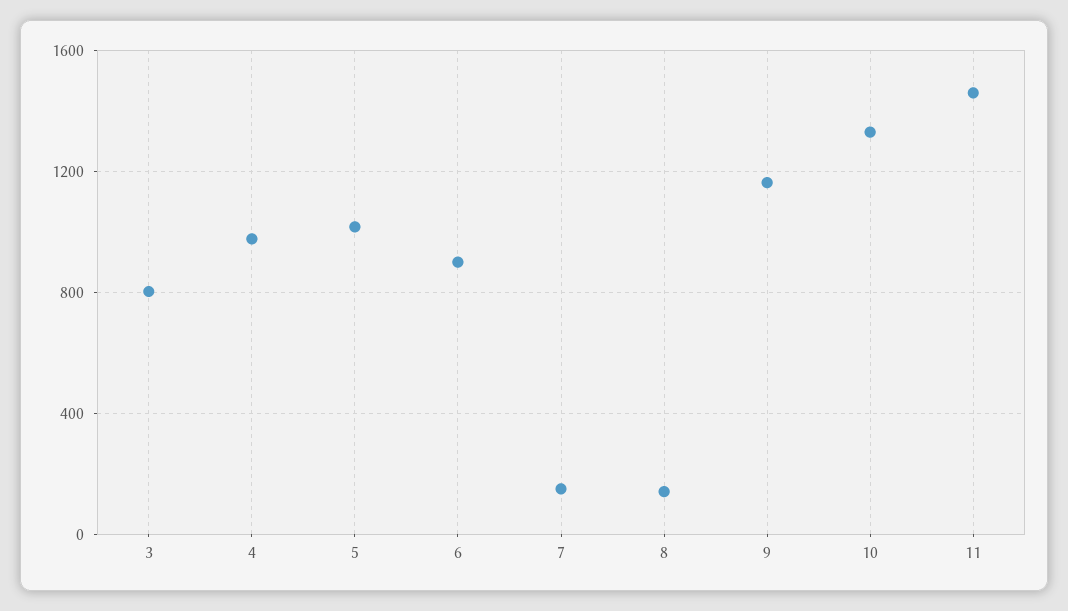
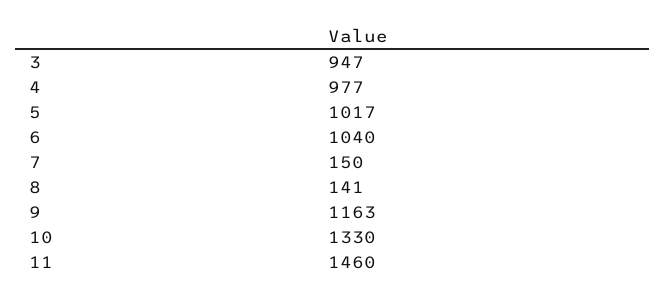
  {
-   "3": 800,
+   "3": 947,
    "4": 977,
    "5": 1017,
-   "6": 900,
+   "6": 1040,
    "7": 150,
    "8": 141,
    "9": 1163,
    "10": 1330,
    "11": 1460
  }

